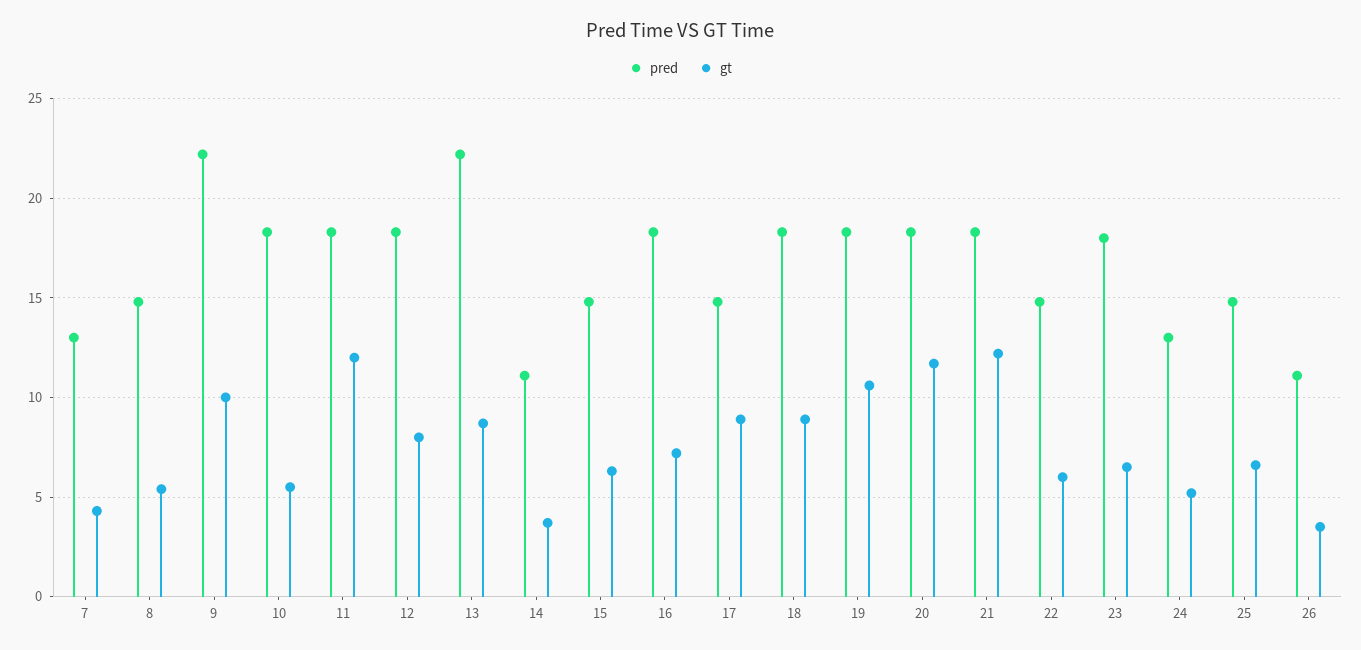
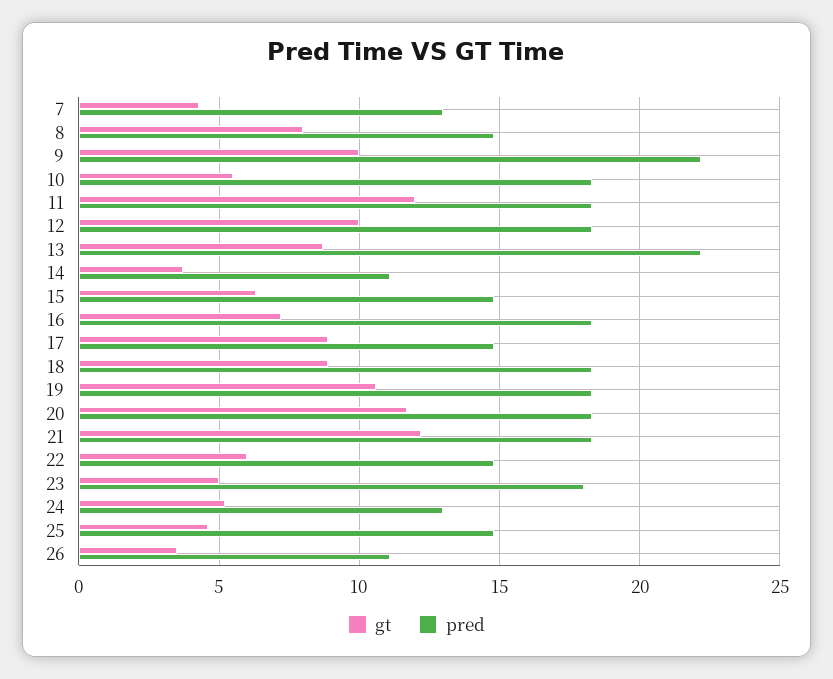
  {
    "pred": {
      "7": 13,
      "8": 15,
      "9": 22,
      "10": 18.5,
      "11": 18.5,
      "12": 18.5,
      "13": 22,
      "14": 11,
      "15": 15,
      "16": 18.5,
      "17": 15,
      "18": 18.5,
      "19": 18.5,
      "20": 18.5,
      "21": 18.5,
      "22": 15,
      "23": 18,
      "24": 13,
      "25": 15,
      "26": 11
    },
    "gt": {
      "7": 4.5,
-     "8": 5.5,
+     "8": 8,
      "9": 10,
      "10": 5.5,
      "11": 12,
-     "12": 8,
+     "12": 10,
      "13": 8.5,
      "14": 3.5,
      "15": 6.5,
      "16": 7,
      "17": 9,
      "18": 9,
      "19": 10.5,
      "20": 11.5,
      "21": 12,
      "22": 6,
-     "23": 6.5,
+     "23": 5,
      "24": 5,
-     "25": 6.5,
+     "25": 4.5,
      "26": 3.5
    }
  }

